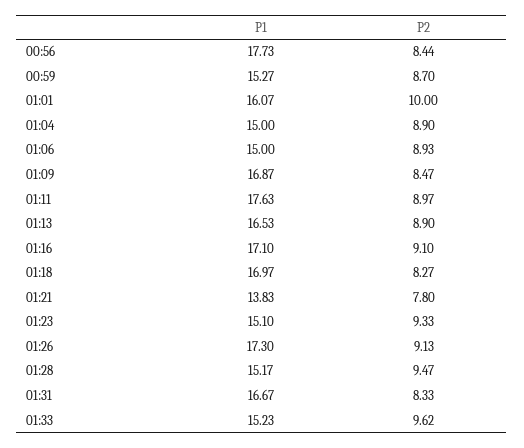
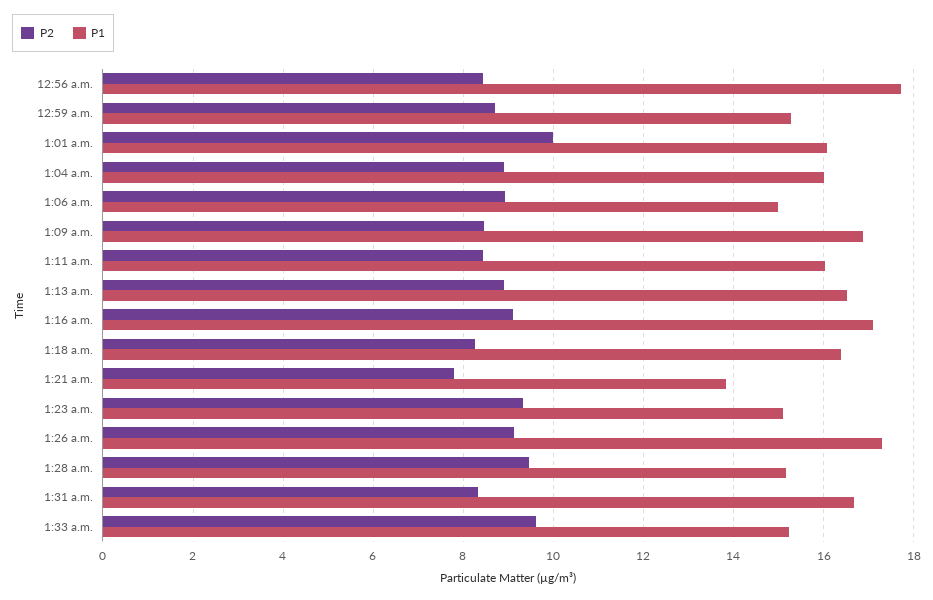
  {
    "P1": {
      "00:56": 17.73,
      "00:59": 15.27,
      "01:01": 16.07,
-     "01:04": 15,
+     "01:04": 16,
      "01:06": 15,
      "01:09": 16.87,
-     "01:11": 17.63,
+     "01:11": 16,
      "01:13": 16.53,
      "01:16": 17.1,
-     "01:18": 16.97,
+     "01:18": 16.4,
      "01:21": 13.83,
      "01:23": 15.1,
      "01:26": 17.3,
      "01:28": 15.17,
      "01:31": 16.67,
      "01:33": 15.23
    },
    "P2": {
      "00:56": 8.44,
      "00:59": 8.7,
      "01:01": 10,
      "01:04": 8.9,
      "01:06": 8.93,
      "01:09": 8.47,
-     "01:11": 8.97,
+     "01:11": 8.4,
      "01:13": 8.9,
      "01:16": 9.1,
      "01:18": 8.27,
      "01:21": 7.8,
      "01:23": 9.33,
      "01:26": 9.13,
      "01:28": 9.47,
      "01:31": 8.33,
      "01:33": 9.62
    }
  }

